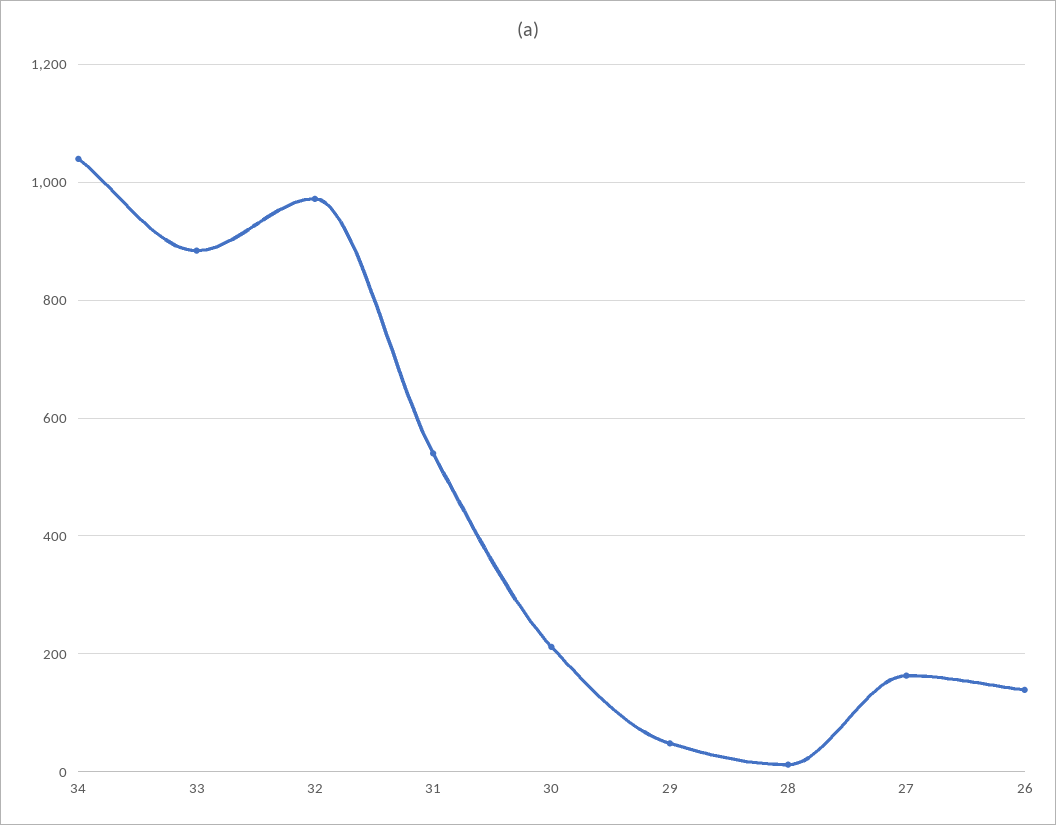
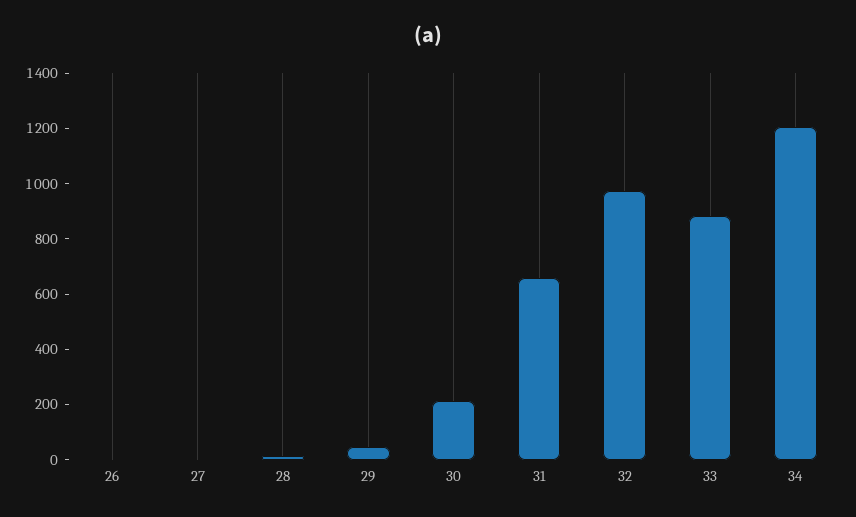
  {
-   "34": 1040,
+   "34": 1200,
    "33": 880,
    "32": 980,
-   "31": 540,
+   "31": 650,
    "30": 220,
    "29": 40,
    "28": 20,
-   "27": 160,
+   "27": 0,
-   "26": 140
+   "26": 0
  }

